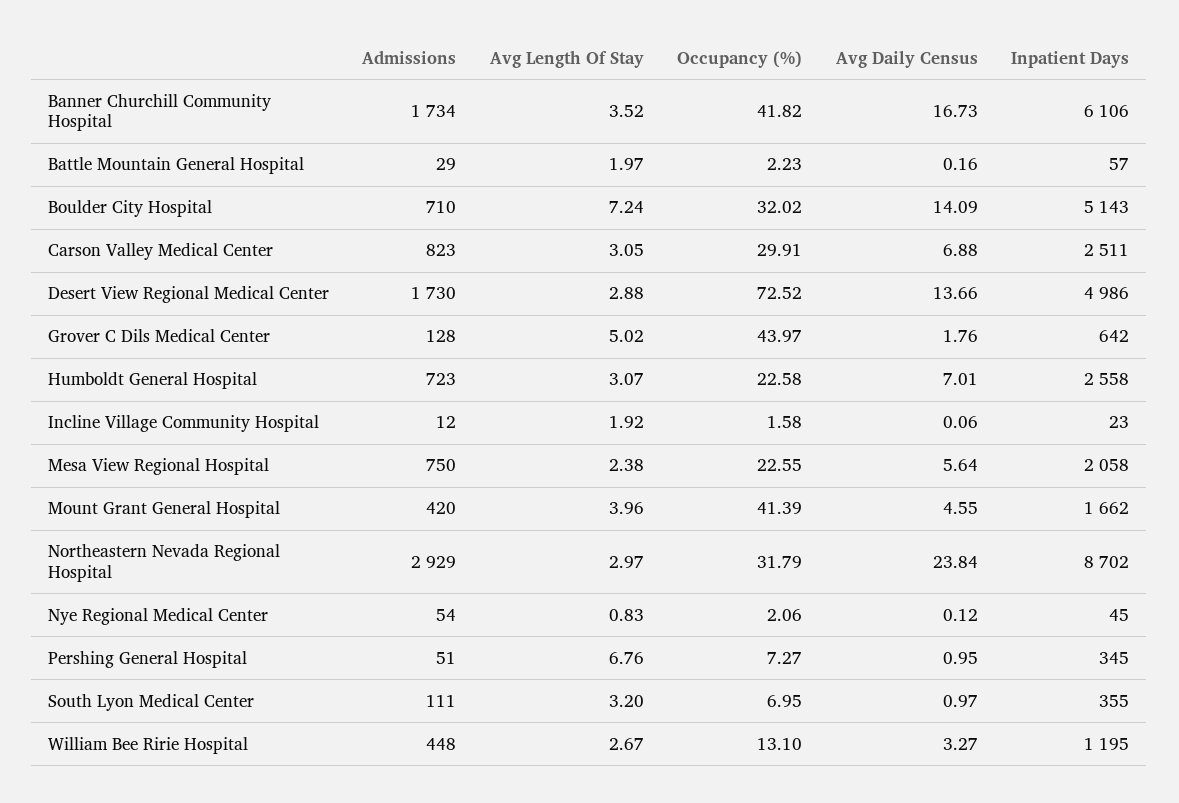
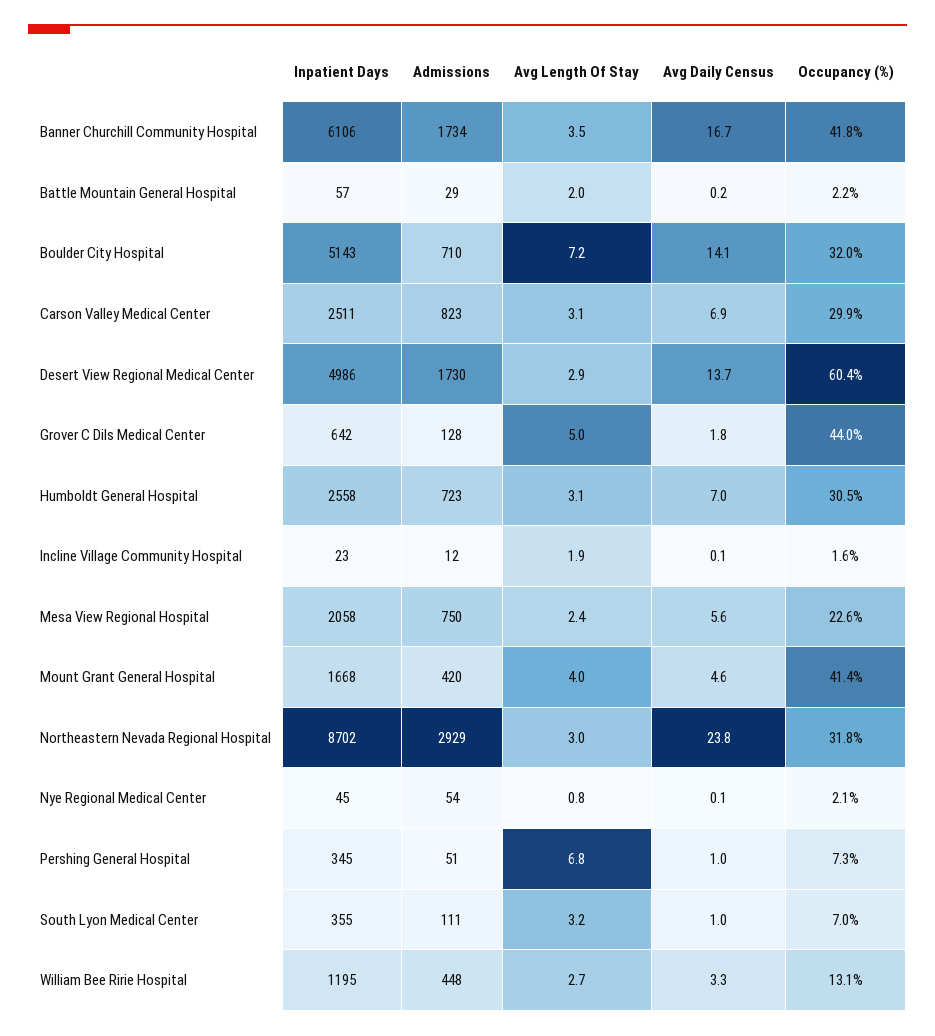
  {
    "Admissions": {
      "Banner Churchill Community Hospital": 1734,
      "Battle Mountain General Hospital": 29,
      "Boulder City Hospital": 710,
      "Carson Valley Medical Center": 823,
      "Desert View Regional Medical Center": 1730,
      "Grover C Dils Medical Center": 128,
      "Humboldt General Hospital": 723,
      "Incline Village Community Hospital": 12,
      "Mesa View Regional Hospital": 750,
      "Mount Grant General Hospital": 420,
      "Northeastern Nevada Regional Hospital": 2929,
      "Nye Regional Medical Center": 54,
      "Pershing General Hospital": 51,
      "South Lyon Medical Center": 111,
      "William Bee Ririe Hospital": 448
    },
    "Avg Length Of Stay": {
      "Banner Churchill Community Hospital": 3.52,
      "Battle Mountain General Hospital": 1.97,
      "Boulder City Hospital": 7.24,
      "Carson Valley Medical Center": 3.05,
      "Desert View Regional Medical Center": 2.88,
      "Grover C Dils Medical Center": 5.02,
      "Humboldt General Hospital": 3.07,
      "Incline Village Community Hospital": 1.92,
      "Mesa View Regional Hospital": 2.38,
      "Mount Grant General Hospital": 3.96,
      "Northeastern Nevada Regional Hospital": 2.97,
      "Nye Regional Medical Center": 0.83,
      "Pershing General Hospital": 6.76,
      "South Lyon Medical Center": 3.2,
      "William Bee Ririe Hospital": 2.67
    },
    "Occupancy (%)": {
      "Banner Churchill Community Hospital": 41.82,
      "Battle Mountain General Hospital": 2.23,
      "Boulder City Hospital": 32.02,
      "Carson Valley Medical Center": 29.91,
-     "Desert View Regional Medical Center": 72.52,
+     "Desert View Regional Medical Center": 60.4,
      "Grover C Dils Medical Center": 43.97,
-     "Humboldt General Hospital": 22.58,
+     "Humboldt General Hospital": 30.5,
      "Incline Village Community Hospital": 1.58,
      "Mesa View Regional Hospital": 22.55,
      "Mount Grant General Hospital": 41.39,
      "Northeastern Nevada Regional Hospital": 31.79,
      "Nye Regional Medical Center": 2.06,
      "Pershing General Hospital": 7.27,
      "South Lyon Medical Center": 6.95,
      "William Bee Ririe Hospital": 13.1
    },
    "Avg Daily Census": {
      "Banner Churchill Community Hospital": 16.73,
      "Battle Mountain General Hospital": 0.16,
      "Boulder City Hospital": 14.09,
      "Carson Valley Medical Center": 6.88,
      "Desert View Regional Medical Center": 13.66,
      "Grover C Dils Medical Center": 1.76,
      "Humboldt General Hospital": 7.01,
      "Incline Village Community Hospital": 0.06,
      "Mesa View Regional Hospital": 5.64,
      "Mount Grant General Hospital": 4.55,
      "Northeastern Nevada Regional Hospital": 23.84,
      "Nye Regional Medical Center": 0.12,
      "Pershing General Hospital": 0.95,
      "South Lyon Medical Center": 0.97,
      "William Bee Ririe Hospital": 3.27
    },
    "Inpatient Days": {
      "Banner Churchill Community Hospital": 6106,
      "Battle Mountain General Hospital": 57,
      "Boulder City Hospital": 5143,
      "Carson Valley Medical Center": 2511,
      "Desert View Regional Medical Center": 4986,
      "Grover C Dils Medical Center": 642,
      "Humboldt General Hospital": 2558,
      "Incline Village Community Hospital": 23,
      "Mesa View Regional Hospital": 2058,
-     "Mount Grant General Hospital": 1662,
+     "Mount Grant General Hospital": 1668,
      "Northeastern Nevada Regional Hospital": 8702,
      "Nye Regional Medical Center": 45,
      "Pershing General Hospital": 345,
      "South Lyon Medical Center": 355,
      "William Bee Ririe Hospital": 1195
    }
  }

